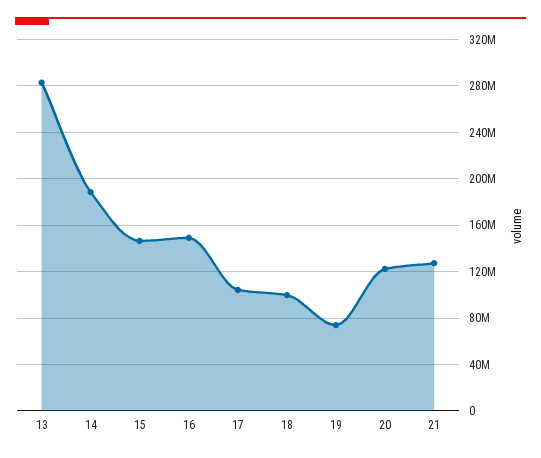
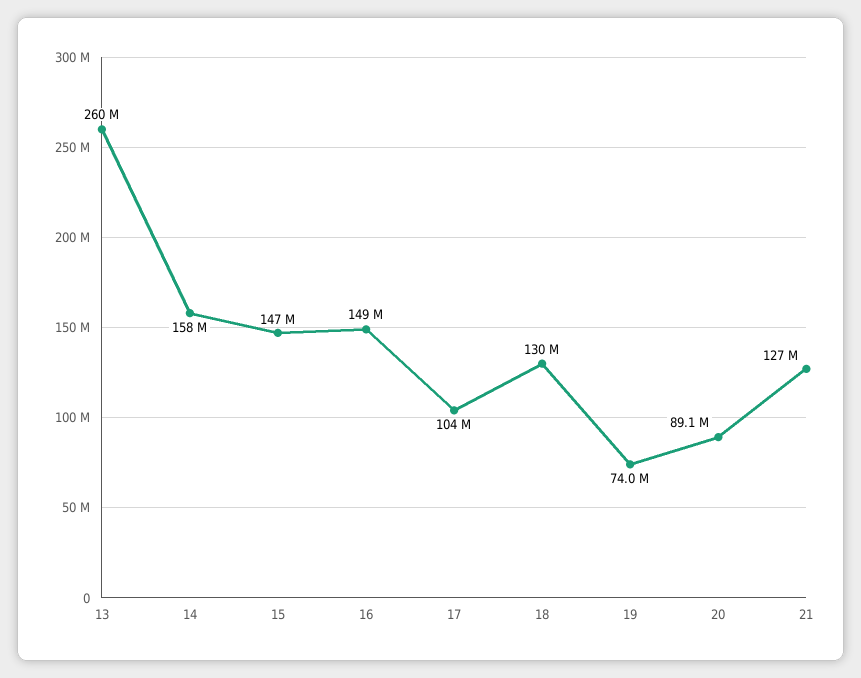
  {
-   "13": 280000000,
+   "13": 260000000,
-   "14": 190000000,
+   "14": 158000000,
    "15": 147000000,
    "16": 149000000,
    "17": 104000000,
-   "18": 100000000,
+   "18": 130000000,
    "19": 74000000,
-   "20": 120000000,
+   "20": 89100000,
    "21": 127000000
  }

